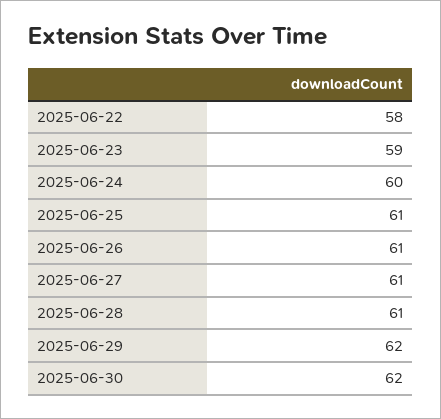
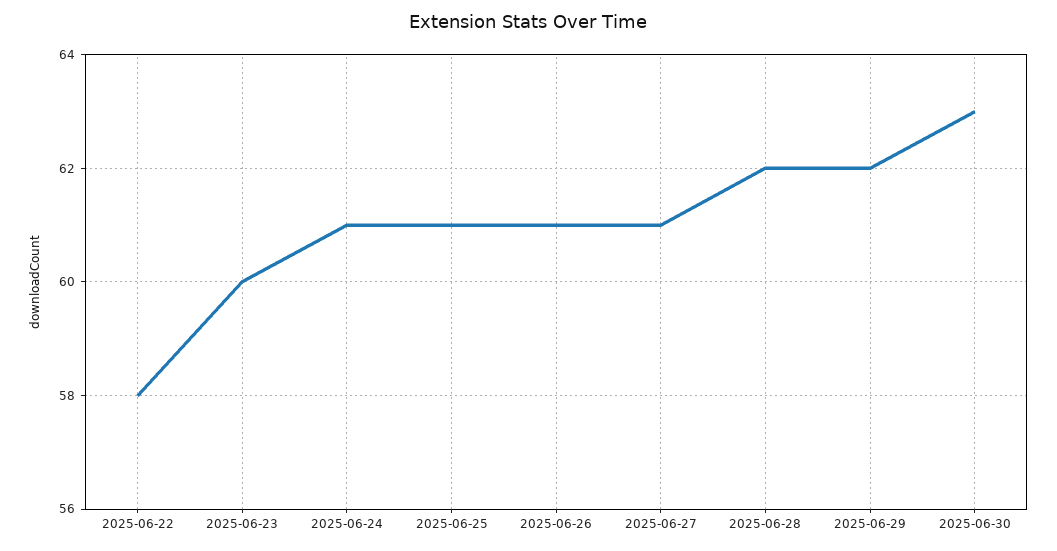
  {
    "2025-06-22": 58,
-   "2025-06-23": 59,
+   "2025-06-23": 60,
-   "2025-06-24": 60,
+   "2025-06-24": 61,
    "2025-06-25": 61,
    "2025-06-26": 61,
    "2025-06-27": 61,
-   "2025-06-28": 61,
+   "2025-06-28": 62,
    "2025-06-29": 62,
-   "2025-06-30": 62
+   "2025-06-30": 63
  }

